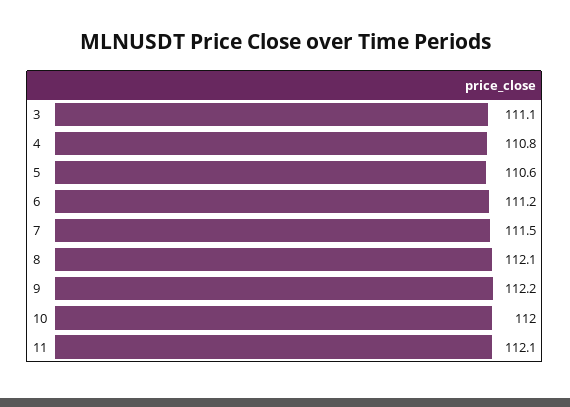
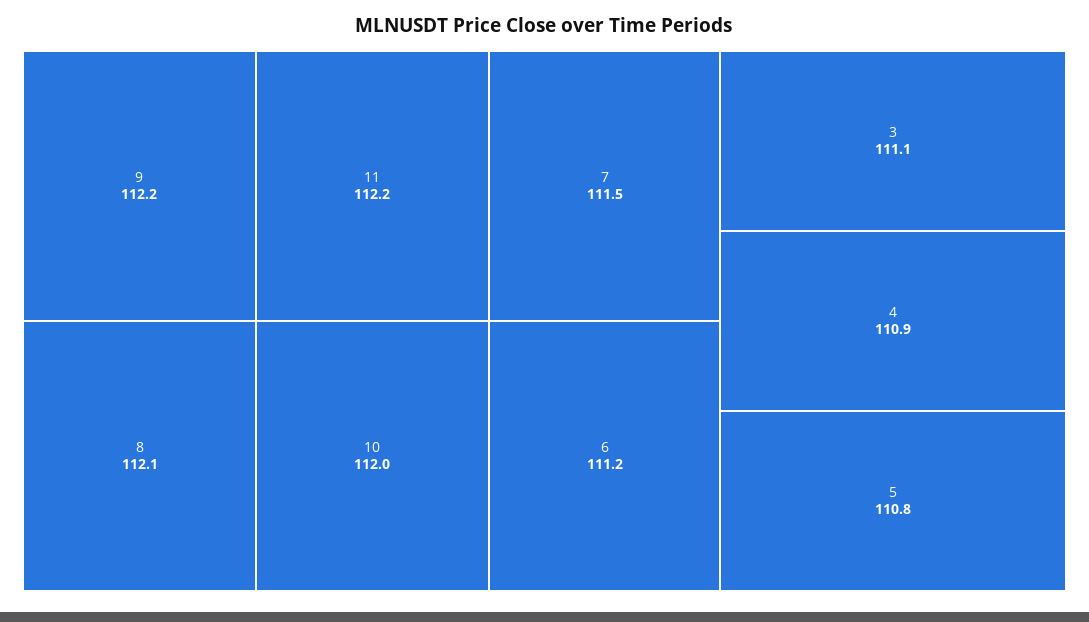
  {
    "3": 111.1,
-   "4": 110.8,
+   "4": 110.9,
-   "5": 110.6,
+   "5": 110.8,
    "6": 111.2,
    "7": 111.5,
    "8": 112.1,
    "9": 112.2,
    "10": 112,
-   "11": 112.1
+   "11": 112.2
  }

